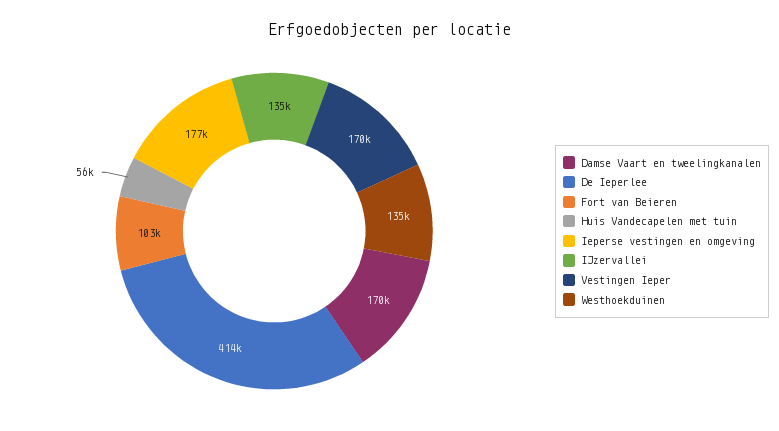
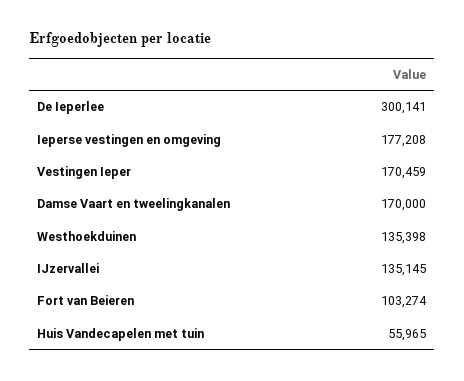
  {
    "Damse Vaart en tweelingkanalen": 170000,
-   "De Ieperlee": 414000,
+   "De Ieperlee": 300141,
    "Fort van Beieren": 103274,
    "Huis Vandecapelen met tuin": 55965,
    "Ieperse vestingen en omgeving": 177208,
    "IJzervallei": 135145,
    "Vestingen Ieper": 170459,
    "Westhoekduinen": 135398
  }

